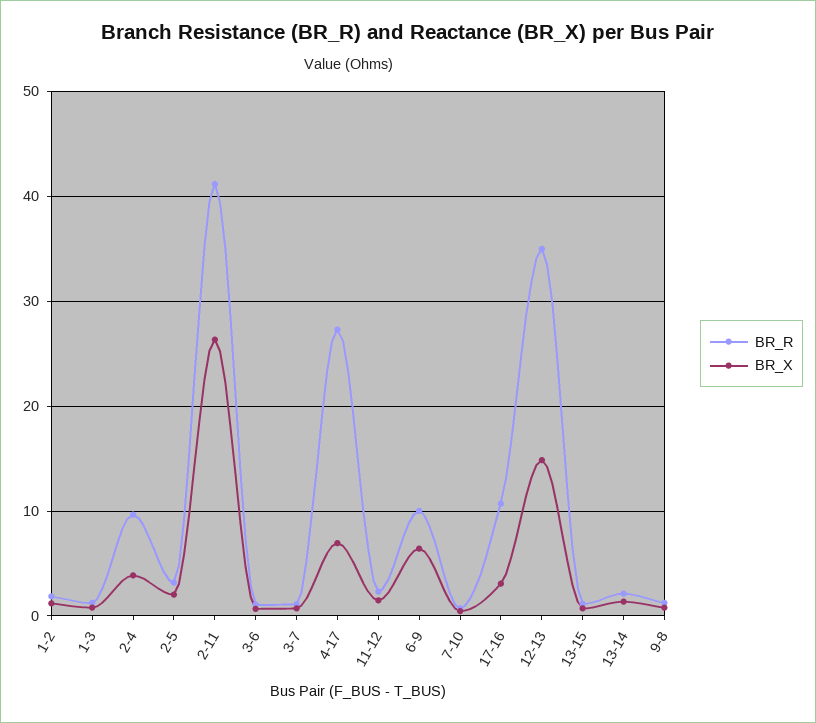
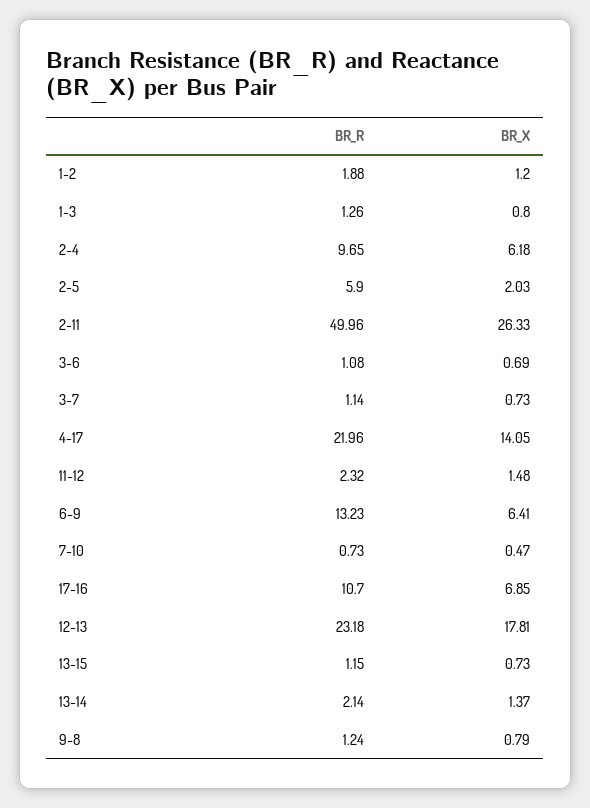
  {
    "BR_R": {
      "1-2": 1.88,
      "1-3": 1.26,
      "2-4": 9.65,
-     "2-5": 3,
+     "2-5": 5.9,
-     "2-11": 41,
+     "2-11": 49.96,
      "3-6": 1.08,
      "3-7": 1.14,
-     "4-17": 27,
+     "4-17": 21.96,
      "11-12": 2.32,
-     "6-9": 10,
+     "6-9": 13.23,
      "7-10": 0.73,
      "17-16": 10.7,
-     "12-13": 35,
+     "12-13": 23.18,
      "13-15": 1.15,
      "13-14": 2.14,
      "9-8": 1.24
    },
    "BR_X": {
      "1-2": 1.2,
      "1-3": 0.8,
-     "2-4": 4,
+     "2-4": 6.18,
      "2-5": 2.03,
      "2-11": 26.33,
      "3-6": 0.69,
      "3-7": 0.73,
-     "4-17": 7,
+     "4-17": 14.05,
      "11-12": 1.48,
      "6-9": 6.41,
      "7-10": 0.47,
-     "17-16": 3,
+     "17-16": 6.85,
-     "12-13": 15,
+     "12-13": 17.81,
      "13-15": 0.73,
      "13-14": 1.37,
      "9-8": 0.79
    }
  }

